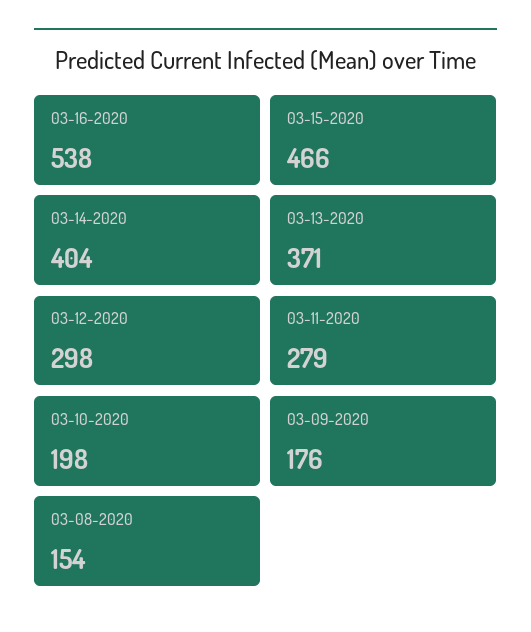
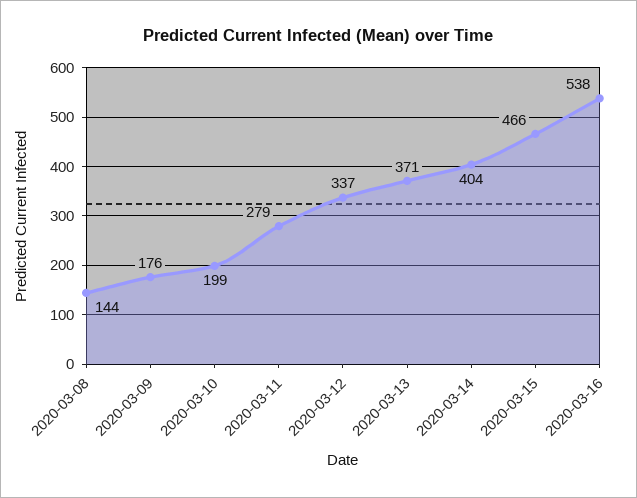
  {
    "03-16-2020": 538,
    "03-15-2020": 466,
    "03-14-2020": 404,
    "03-13-2020": 371,
-   "03-12-2020": 298,
+   "03-12-2020": 337,
    "03-11-2020": 279,
-   "03-10-2020": 198,
+   "03-10-2020": 199,
    "03-09-2020": 176,
-   "03-08-2020": 154
+   "03-08-2020": 144
  }

